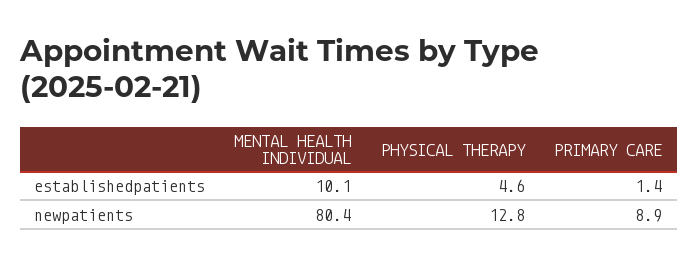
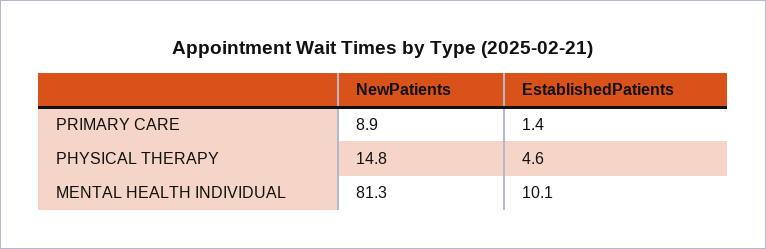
  {
    "MENTAL HEALTH INDIVIDUAL": {
      "establishedpatients": 10.1,
-     "newpatients": 80.4
+     "newpatients": 81.3
    },
    "PHYSICAL THERAPY": {
      "establishedpatients": 4.6,
-     "newpatients": 12.8
+     "newpatients": 14.8
    },
    "PRIMARY CARE": {
      "establishedpatients": 1.4,
      "newpatients": 8.9
    }
  }

